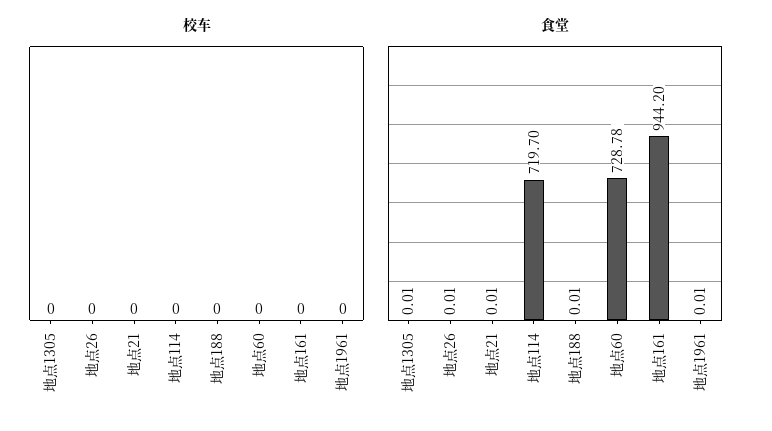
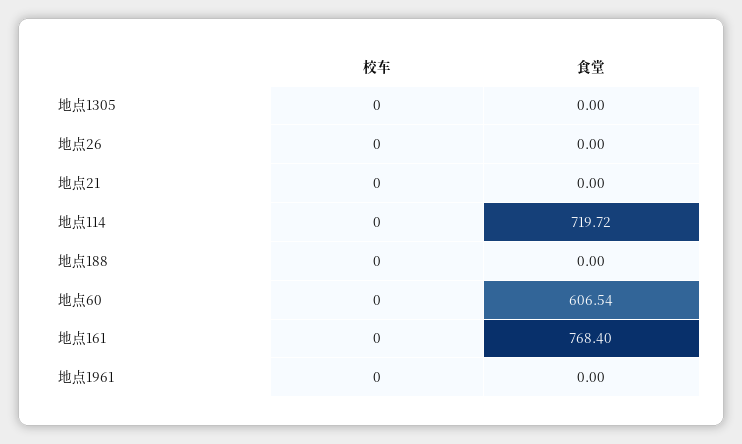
  {
    "校车": {
      "地点1305": 0,
      "地点26": 0,
      "地点21": 0,
      "地点114": 0,
      "地点188": 0,
      "地点60": 0,
      "地点161": 0,
      "地点1961": 0
    },
    "食堂": {
-     "地点1305": 0.01,
+     "地点1305": 0,
-     "地点26": 0.01,
+     "地点26": 0,
-     "地点21": 0.01,
+     "地点21": 0,
-     "地点114": 719.7,
+     "地点114": 719.72,
-     "地点188": 0.01,
+     "地点188": 0,
-     "地点60": 728.78,
+     "地点60": 606.54,
-     "地点161": 944.2,
+     "地点161": 768.4,
-     "地点1961": 0.01
+     "地点1961": 0
    }
  }

